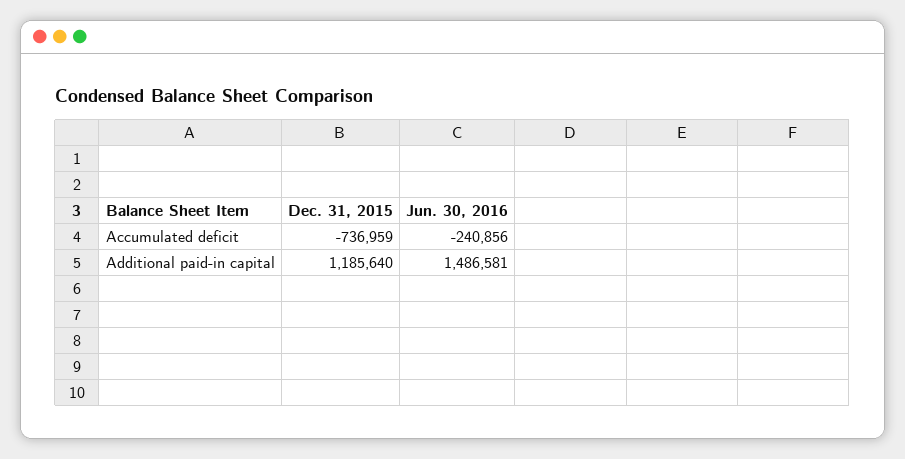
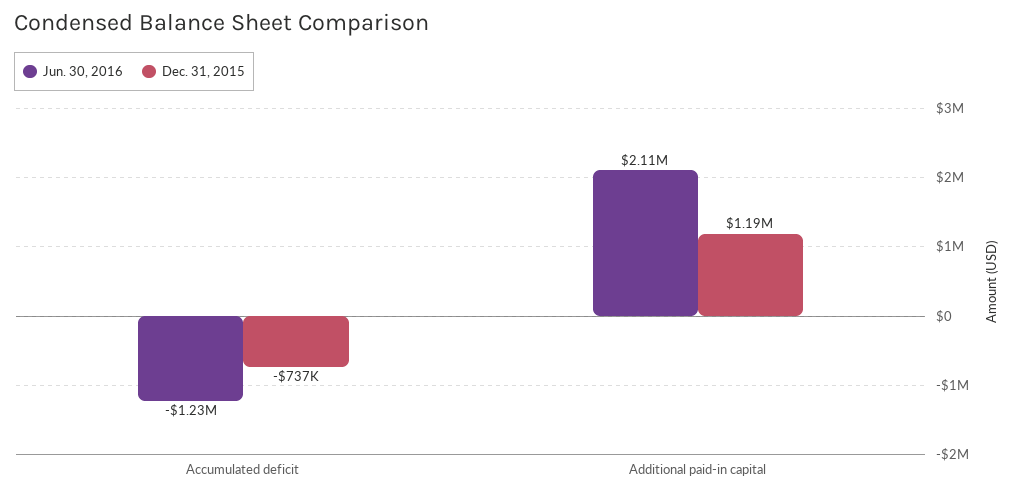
  {
    "Dec. 31, 2015": {
      "Accumulated deficit": -736959,
      "Additional paid-in capital": 1185640
    },
    "Jun. 30, 2016": {
-     "Accumulated deficit": -240856,
+     "Accumulated deficit": -1230000,
-     "Additional paid-in capital": 1486581
+     "Additional paid-in capital": 2110000
    }
  }

